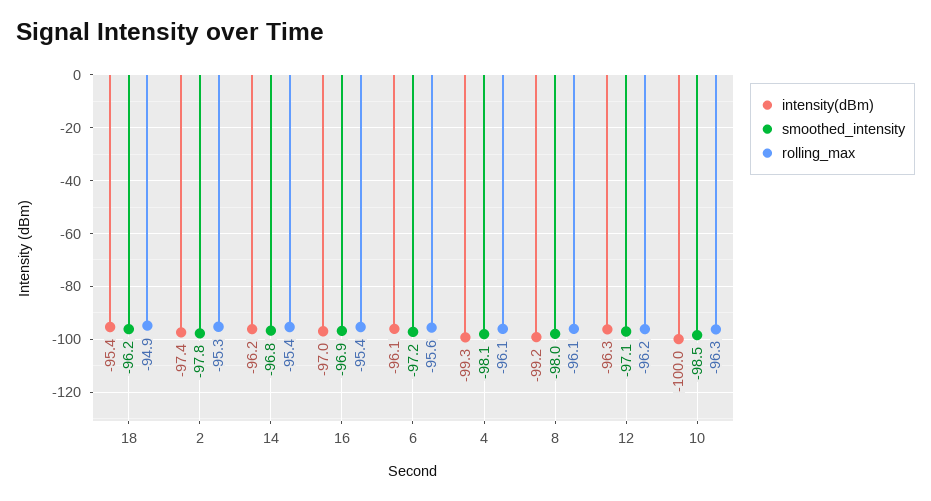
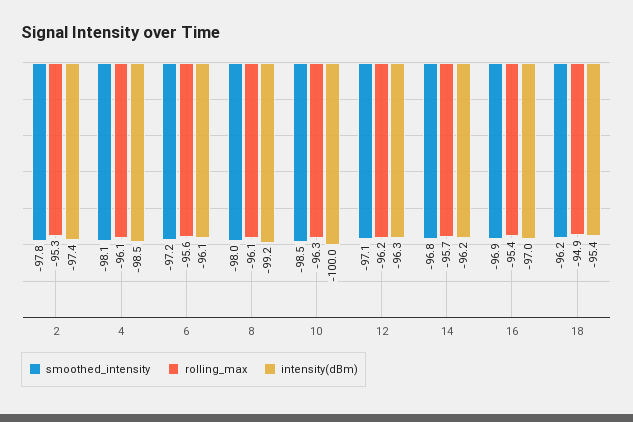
  {
    "intensity(dBm)": {
      "18": -95.4,
      "2": -97.4,
      "14": -96.2,
      "16": -97,
      "6": -96.1,
-     "4": -99.3,
+     "4": -98.5,
      "8": -99.2,
      "12": -96.3,
      "10": -100
    },
    "smoothed_intensity": {
      "18": -96.2,
      "2": -97.8,
      "14": -96.8,
      "16": -96.9,
      "6": -97.2,
      "4": -98.1,
      "8": -98,
      "12": -97.1,
      "10": -98.5
    },
    "rolling_max": {
      "18": -94.9,
      "2": -95.3,
-     "14": -95.4,
+     "14": -95.7,
      "16": -95.4,
      "6": -95.6,
      "4": -96.1,
      "8": -96.1,
      "12": -96.2,
      "10": -96.3
    }
  }

